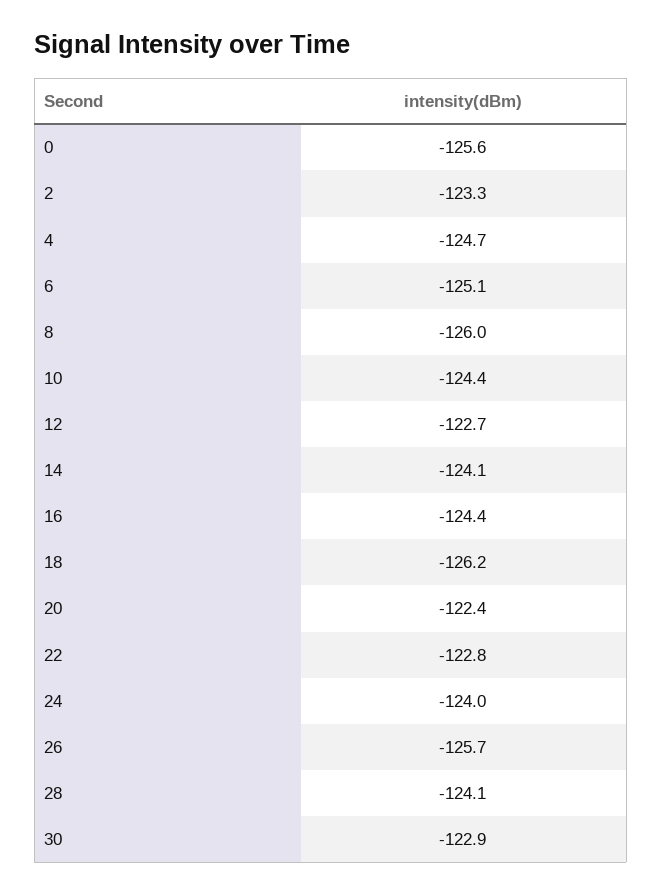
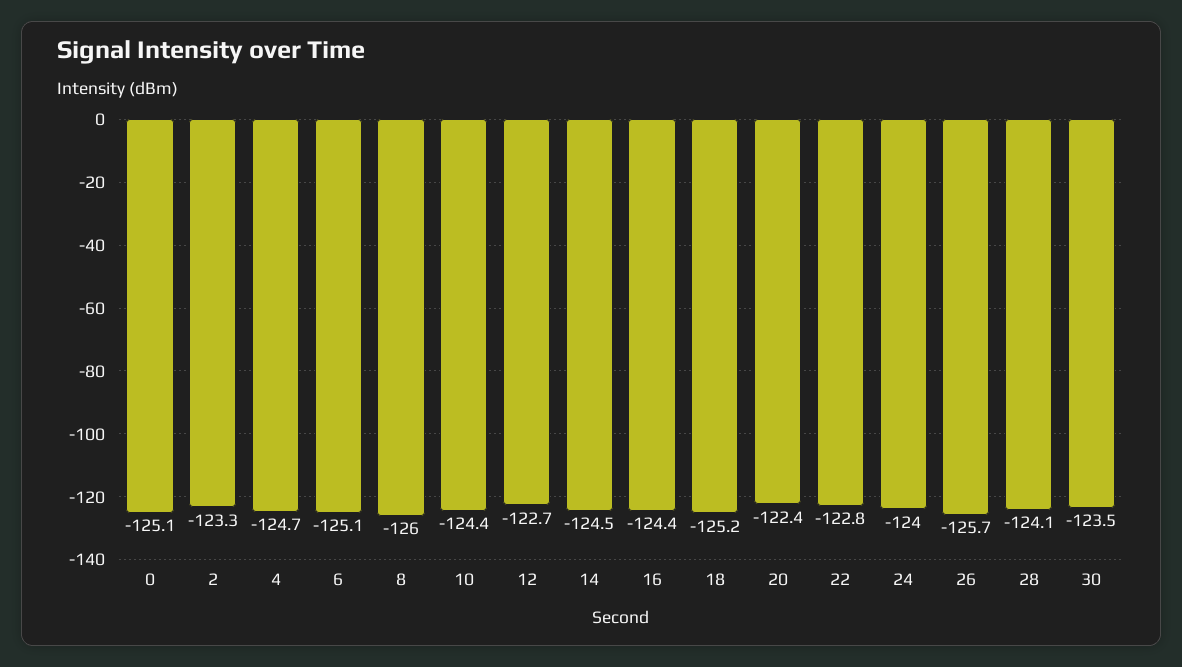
  {
-   "0": -125.6,
+   "0": -125.1,
    "2": -123.3,
    "4": -124.7,
    "6": -125.1,
    "8": -126,
    "10": -124.4,
    "12": -122.7,
-   "14": -124.1,
+   "14": -124.5,
    "16": -124.4,
-   "18": -126.2,
+   "18": -125.2,
    "20": -122.4,
    "22": -122.8,
    "24": -124,
    "26": -125.7,
    "28": -124.1,
-   "30": -122.9
+   "30": -123.5
  }

